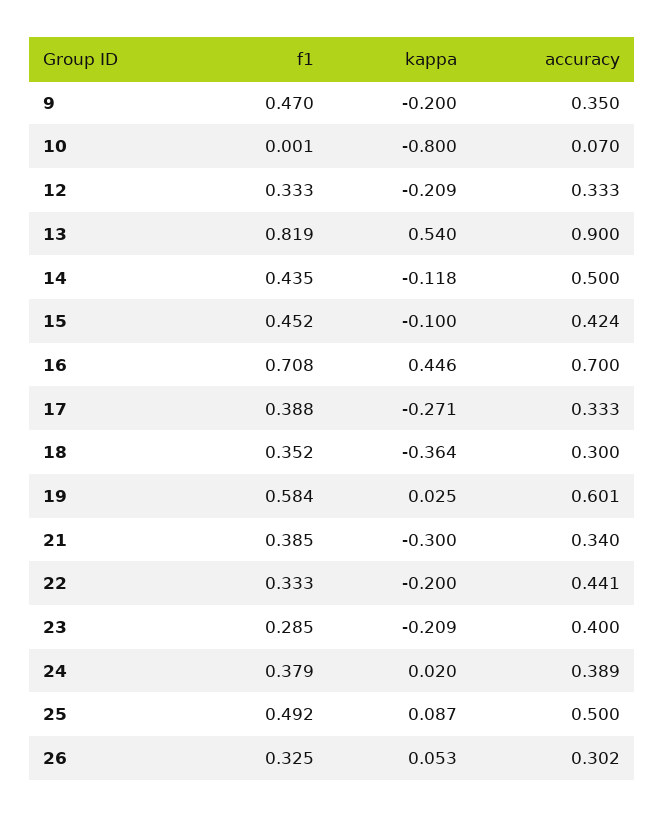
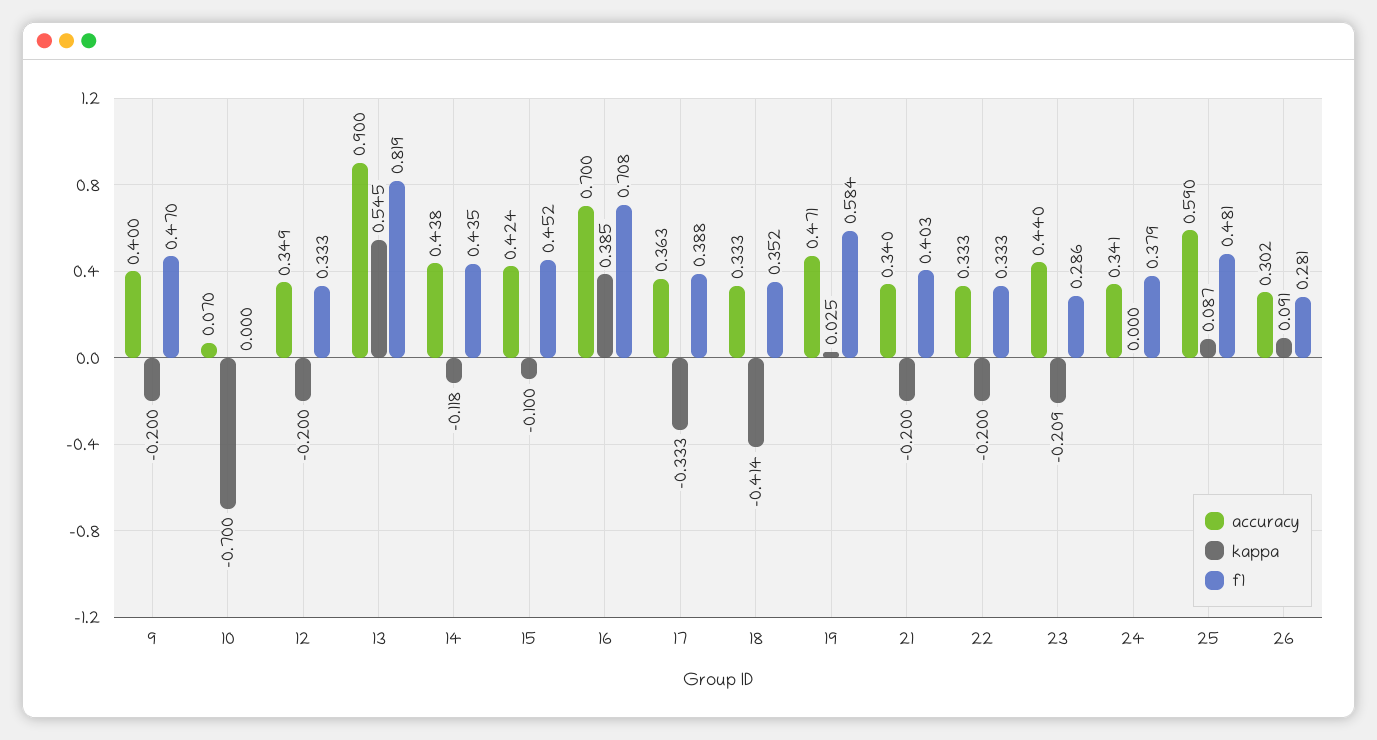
  {
    "f1": {
      "9": 0.47,
-     "10": 0.001,
+     "10": 0,
      "12": 0.333,
      "13": 0.819,
      "14": 0.435,
      "15": 0.452,
      "16": 0.708,
      "17": 0.388,
      "18": 0.352,
      "19": 0.584,
-     "21": 0.385,
+     "21": 0.403,
      "22": 0.333,
-     "23": 0.285,
+     "23": 0.286,
      "24": 0.379,
-     "25": 0.492,
+     "25": 0.481,
-     "26": 0.325
+     "26": 0.281
    },
    "kappa": {
      "9": -0.2,
-     "10": -0.8,
+     "10": -0.7,
-     "12": -0.209,
+     "12": -0.2,
-     "13": 0.54,
+     "13": 0.545,
      "14": -0.118,
      "15": -0.1,
-     "16": 0.446,
+     "16": 0.385,
-     "17": -0.271,
+     "17": -0.333,
-     "18": -0.364,
+     "18": -0.414,
      "19": 0.025,
-     "21": -0.3,
+     "21": -0.2,
      "22": -0.2,
      "23": -0.209,
-     "24": 0.02,
+     "24": 0,
      "25": 0.087,
-     "26": 0.053
+     "26": 0.091
    },
    "accuracy": {
-     "9": 0.35,
+     "9": 0.4,
      "10": 0.07,
-     "12": 0.333,
+     "12": 0.349,
      "13": 0.9,
-     "14": 0.5,
+     "14": 0.438,
      "15": 0.424,
      "16": 0.7,
-     "17": 0.333,
+     "17": 0.363,
-     "18": 0.3,
+     "18": 0.333,
-     "19": 0.601,
+     "19": 0.471,
      "21": 0.34,
-     "22": 0.441,
+     "22": 0.333,
-     "23": 0.4,
+     "23": 0.44,
-     "24": 0.389,
+     "24": 0.341,
-     "25": 0.5,
+     "25": 0.59,
      "26": 0.302
    }
  }

